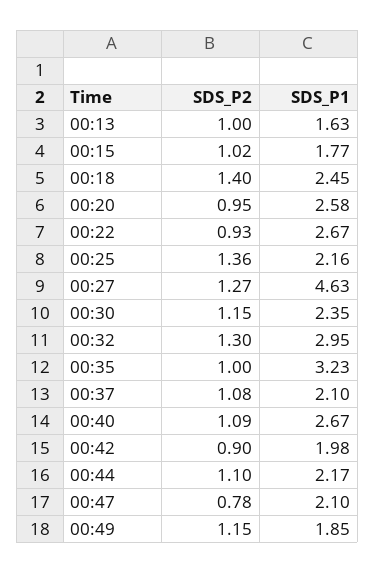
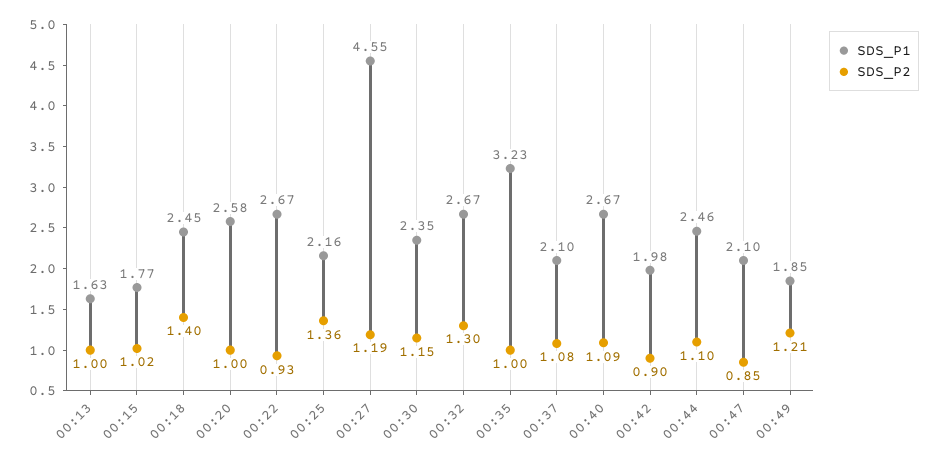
  {
    "SDS_P2": {
      "00:13": 1,
      "00:15": 1.02,
      "00:18": 1.4,
-     "00:20": 0.95,
+     "00:20": 1,
      "00:22": 0.93,
      "00:25": 1.36,
-     "00:27": 1.27,
+     "00:27": 1.19,
      "00:30": 1.15,
      "00:32": 1.3,
      "00:35": 1,
      "00:37": 1.08,
      "00:40": 1.09,
      "00:42": 0.9,
      "00:44": 1.1,
-     "00:47": 0.78,
+     "00:47": 0.85,
-     "00:49": 1.15
+     "00:49": 1.21
    },
    "SDS_P1": {
      "00:13": 1.63,
      "00:15": 1.77,
      "00:18": 2.45,
      "00:20": 2.58,
      "00:22": 2.67,
      "00:25": 2.16,
-     "00:27": 4.63,
+     "00:27": 4.55,
      "00:30": 2.35,
-     "00:32": 2.95,
+     "00:32": 2.67,
      "00:35": 3.23,
      "00:37": 2.1,
      "00:40": 2.67,
      "00:42": 1.98,
-     "00:44": 2.17,
+     "00:44": 2.46,
      "00:47": 2.1,
      "00:49": 1.85
    }
  }

